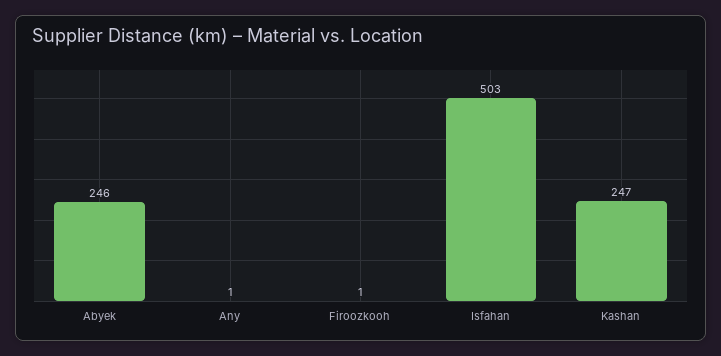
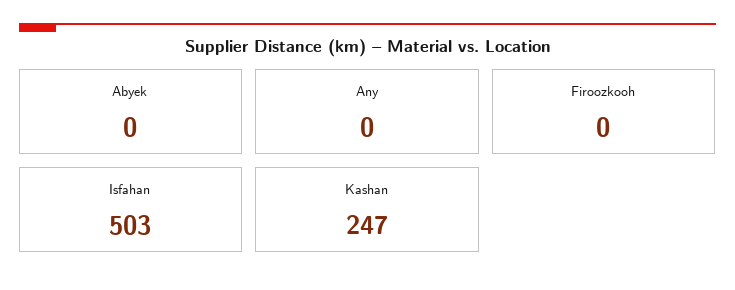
  {
-   "Abyek": 246,
+   "Abyek": 0,
-   "Any": 1,
+   "Any": 0,
-   "Firoozkooh": 1,
+   "Firoozkooh": 0,
    "Isfahan": 503,
    "Kashan": 247
  }

